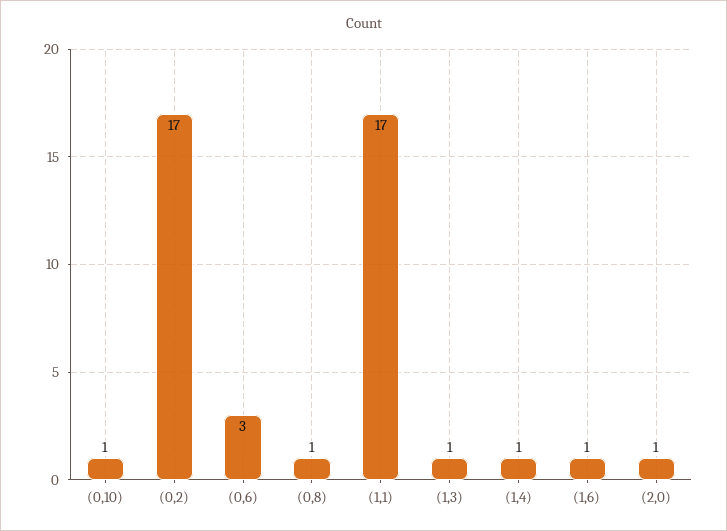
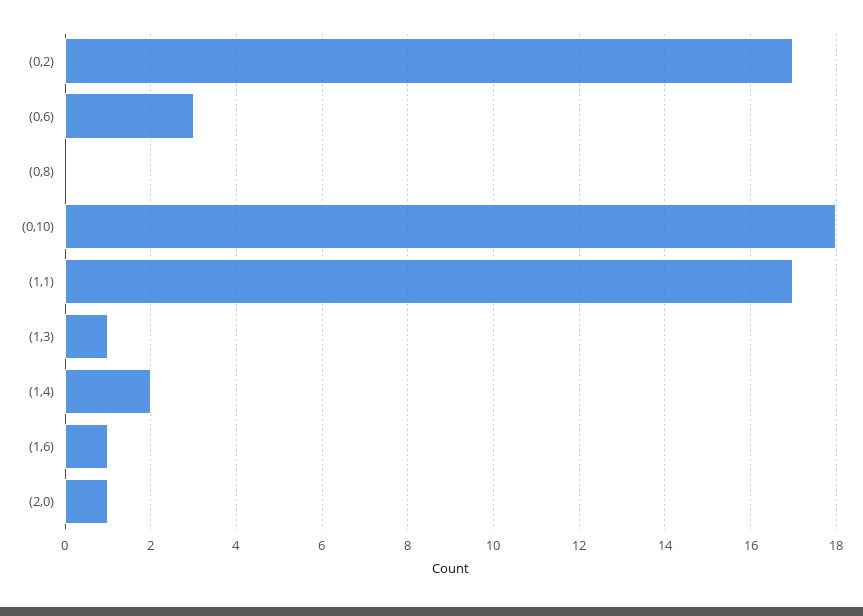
  {
-   "(0,10)": 1,
+   "(0,10)": 18,
    "(0,2)": 17,
    "(0,6)": 3,
-   "(0,8)": 1,
+   "(0,8)": 0,
    "(1,1)": 17,
    "(1,3)": 1,
-   "(1,4)": 1,
+   "(1,4)": 2,
    "(1,6)": 1,
    "(2,0)": 1
  }

